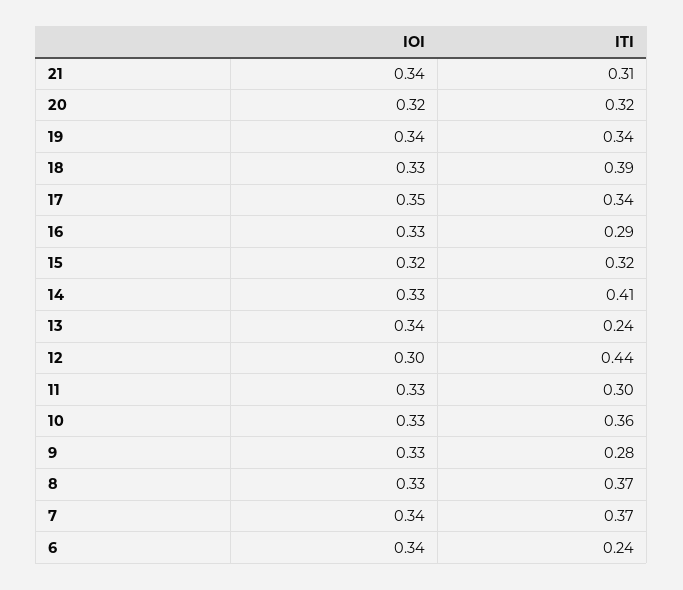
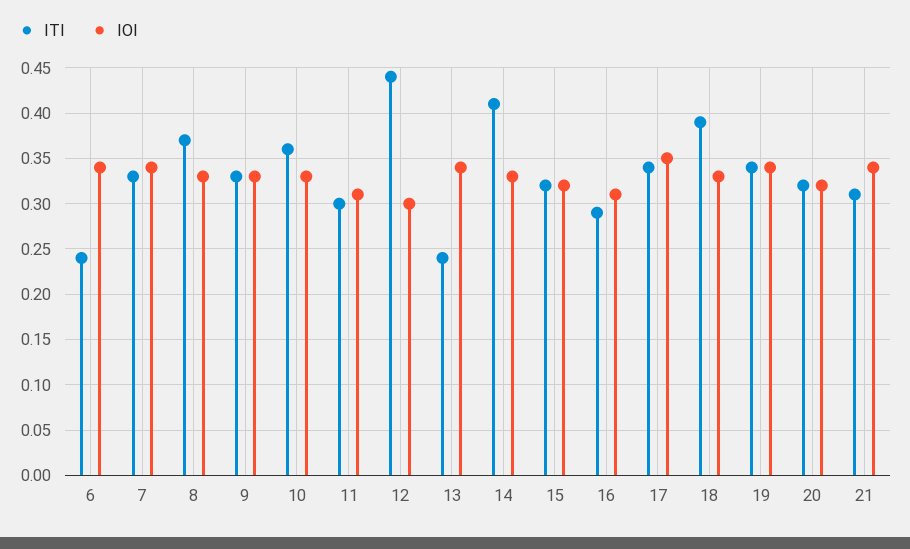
  {
    "IOI": {
      "21": 0.34,
      "20": 0.32,
      "19": 0.34,
      "18": 0.33,
      "17": 0.35,
-     "16": 0.33,
+     "16": 0.31,
      "15": 0.32,
      "14": 0.33,
      "13": 0.34,
      "12": 0.3,
-     "11": 0.33,
+     "11": 0.31,
      "10": 0.33,
      "9": 0.33,
      "8": 0.33,
      "7": 0.34,
      "6": 0.34
    },
    "ITI": {
      "21": 0.31,
      "20": 0.32,
      "19": 0.34,
      "18": 0.39,
      "17": 0.34,
      "16": 0.29,
      "15": 0.32,
      "14": 0.41,
      "13": 0.24,
      "12": 0.44,
      "11": 0.3,
      "10": 0.36,
-     "9": 0.28,
+     "9": 0.33,
      "8": 0.37,
-     "7": 0.37,
+     "7": 0.33,
      "6": 0.24
    }
  }

